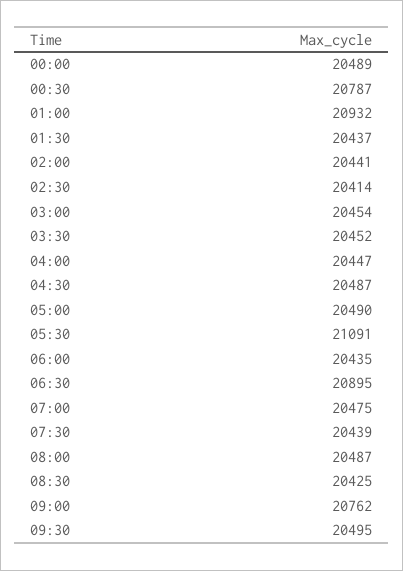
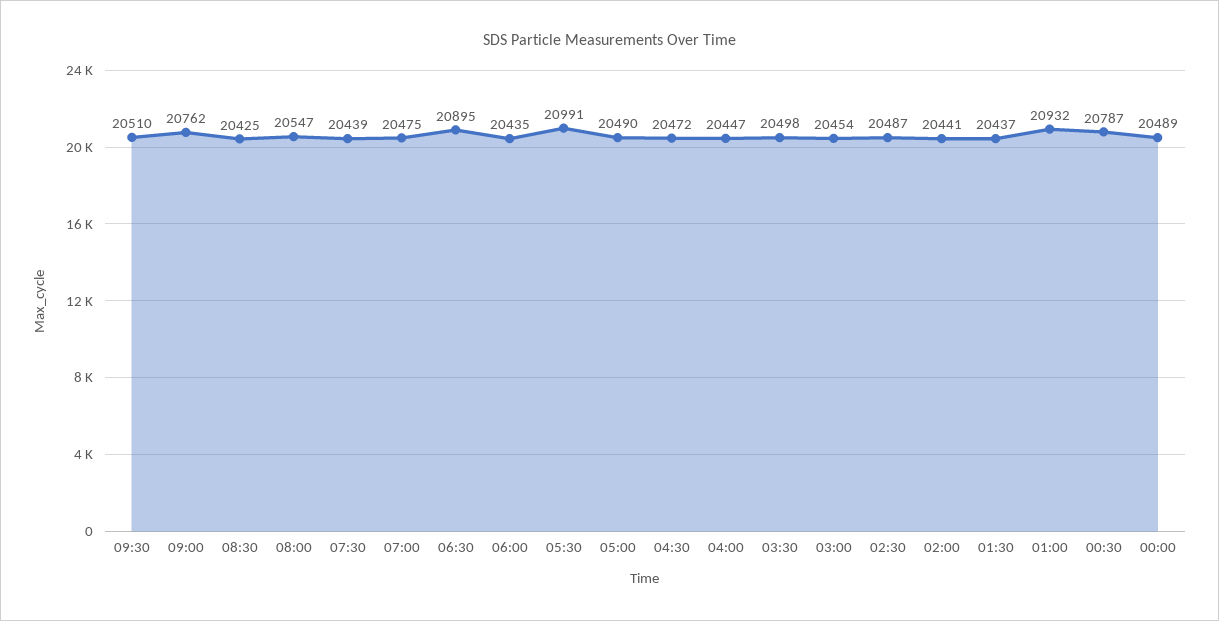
  {
    "00:00": 20489,
    "00:30": 20787,
    "01:00": 20932,
    "01:30": 20437,
    "02:00": 20441,
-   "02:30": 20414,
+   "02:30": 20487,
    "03:00": 20454,
-   "03:30": 20452,
+   "03:30": 20498,
    "04:00": 20447,
-   "04:30": 20487,
+   "04:30": 20472,
    "05:00": 20490,
-   "05:30": 21091,
+   "05:30": 20991,
    "06:00": 20435,
    "06:30": 20895,
    "07:00": 20475,
    "07:30": 20439,
-   "08:00": 20487,
+   "08:00": 20547,
    "08:30": 20425,
    "09:00": 20762,
-   "09:30": 20495
+   "09:30": 20510
  }

